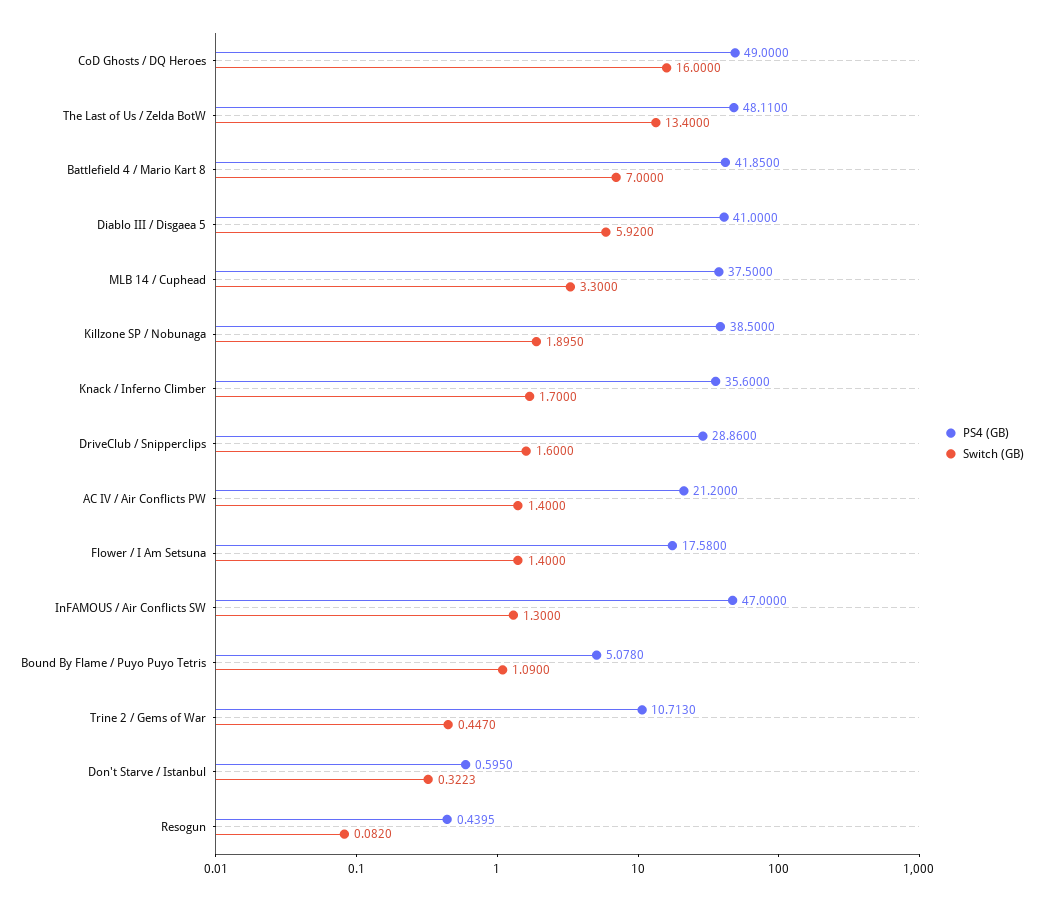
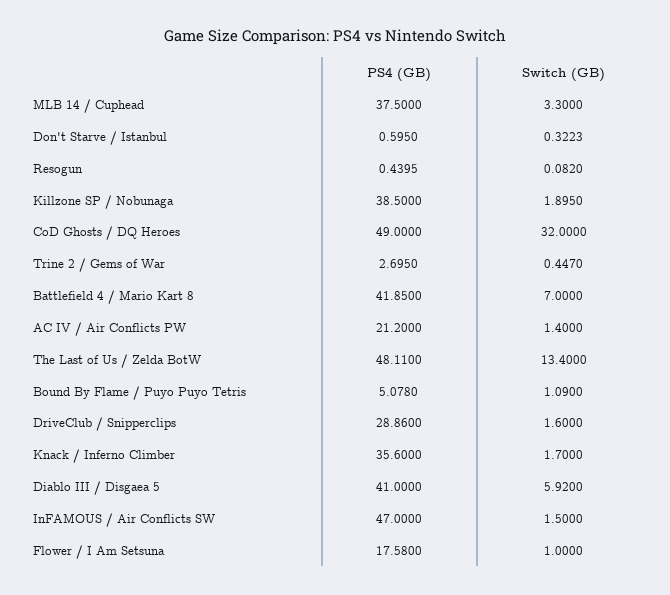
  {
    "PS4 (GB)": {
      "CoD Ghosts / DQ Heroes": 49,
      "The Last of Us / Zelda BotW": 48.11,
      "Battlefield 4 / Mario Kart 8": 41.85,
      "Diablo III / Disgaea 5": 41,
      "MLB 14 / Cuphead": 37.5,
      "Killzone SP / Nobunaga": 38.5,
      "Knack / Inferno Climber": 35.6,
      "DriveClub / Snipperclips": 28.86,
      "AC IV / Air Conflicts PW": 21.2,
      "Flower / I Am Setsuna": 17.58,
      "InFAMOUS / Air Conflicts SW": 47,
      "Bound By Flame / Puyo Puyo Tetris": 5.078,
-     "Trine 2 / Gems of War": 10.713,
+     "Trine 2 / Gems of War": 2.695,
      "Don't Starve / Istanbul": 0.595,
      "Resogun": 0.4395
    },
    "Switch (GB)": {
-     "CoD Ghosts / DQ Heroes": 16,
+     "CoD Ghosts / DQ Heroes": 32,
      "The Last of Us / Zelda BotW": 13.4,
      "Battlefield 4 / Mario Kart 8": 7,
      "Diablo III / Disgaea 5": 5.92,
      "MLB 14 / Cuphead": 3.3,
      "Killzone SP / Nobunaga": 1.895,
      "Knack / Inferno Climber": 1.7,
      "DriveClub / Snipperclips": 1.6,
      "AC IV / Air Conflicts PW": 1.4,
-     "Flower / I Am Setsuna": 1.4,
+     "Flower / I Am Setsuna": 1,
-     "InFAMOUS / Air Conflicts SW": 1.3,
+     "InFAMOUS / Air Conflicts SW": 1.5,
      "Bound By Flame / Puyo Puyo Tetris": 1.09,
      "Trine 2 / Gems of War": 0.447,
      "Don't Starve / Istanbul": 0.3223,
      "Resogun": 0.082
    }
  }

